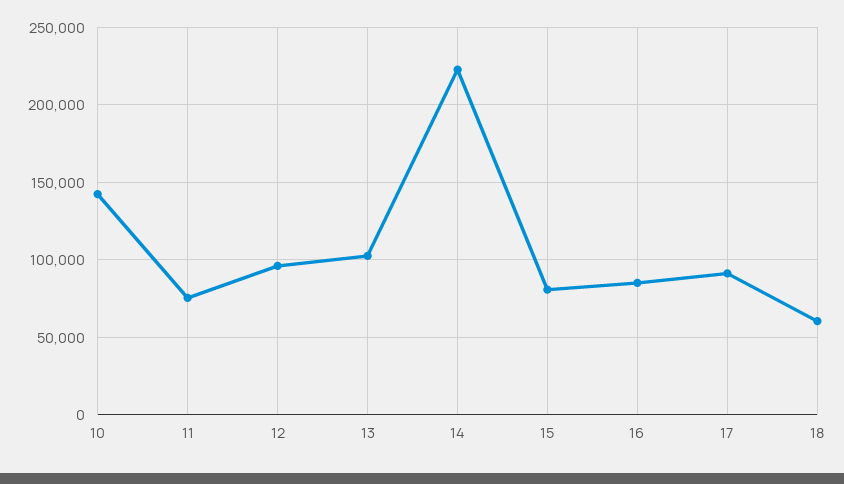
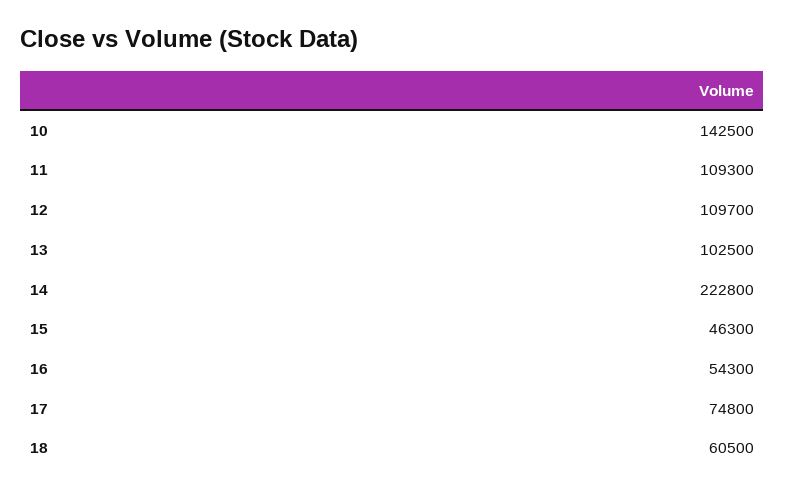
  {
    "10": 142500,
-   "11": 75000,
+   "11": 109300,
-   "12": 95000,
+   "12": 109700,
    "13": 102500,
    "14": 222800,
-   "15": 80000,
+   "15": 46300,
-   "16": 85000,
+   "16": 54300,
-   "17": 90000,
+   "17": 74800,
    "18": 60500
  }

